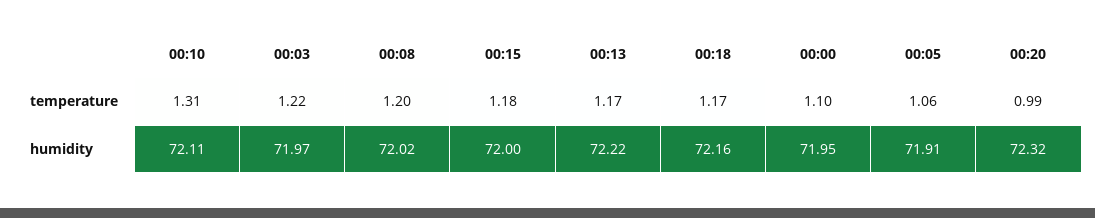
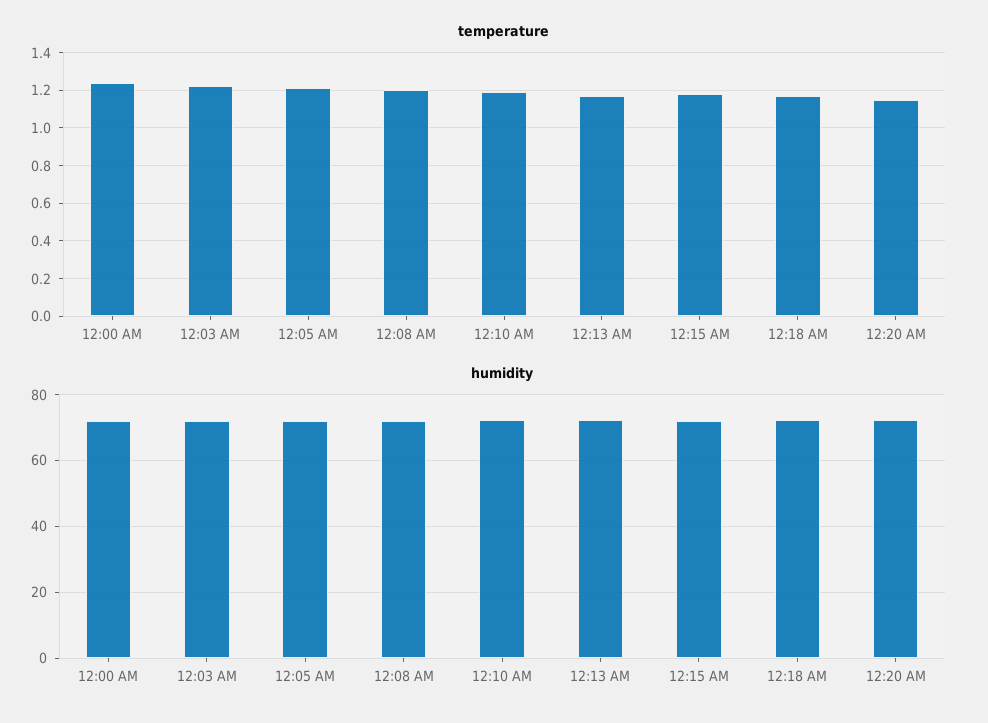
  {
    "temperature": {
-     "00:10": 1.31,
+     "00:10": 1.2,
      "00:03": 1.22,
      "00:08": 1.2,
      "00:15": 1.18,
      "00:13": 1.17,
      "00:18": 1.17,
-     "00:00": 1.1,
+     "00:00": 1.25,
-     "00:05": 1.06,
+     "00:05": 1.2,
-     "00:20": 0.99
+     "00:20": 1.15
    },
    "humidity": {
      "00:10": 72.11,
      "00:03": 71.97,
      "00:08": 72.02,
      "00:15": 72,
      "00:13": 72.22,
      "00:18": 72.16,
      "00:00": 71.95,
      "00:05": 71.91,
      "00:20": 72.32
    }
  }

